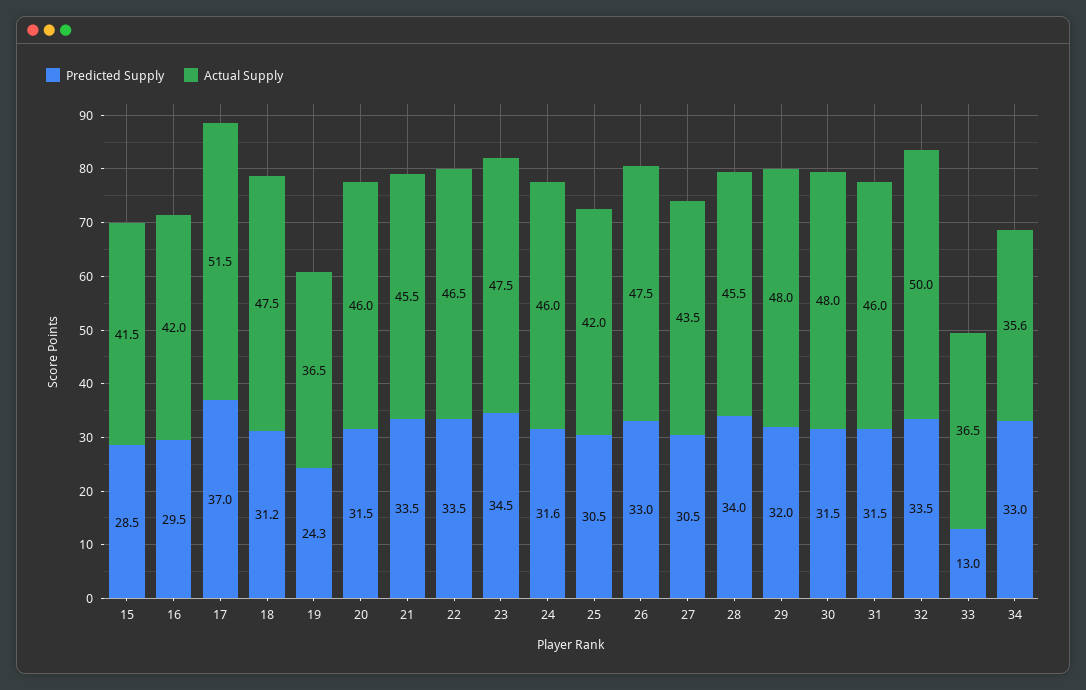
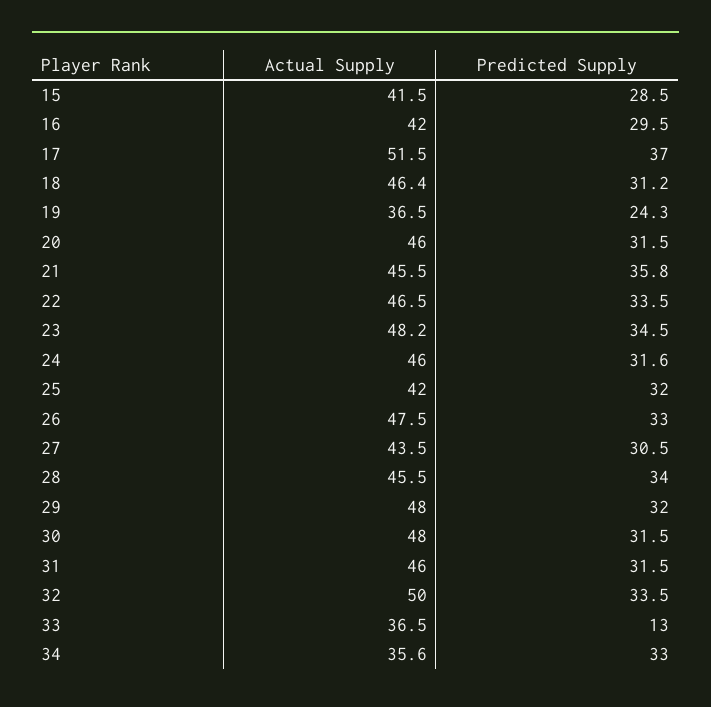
  {
    "Predicted Supply": {
      "15": 28.5,
      "16": 29.5,
      "17": 37,
      "18": 31.2,
      "19": 24.3,
      "20": 31.5,
-     "21": 33.5,
+     "21": 35.8,
      "22": 33.5,
      "23": 34.5,
      "24": 31.6,
-     "25": 30.5,
+     "25": 32,
      "26": 33,
      "27": 30.5,
      "28": 34,
      "29": 32,
      "30": 31.5,
      "31": 31.5,
      "32": 33.5,
      "33": 13,
      "34": 33
    },
    "Actual Supply": {
      "15": 41.5,
      "16": 42,
      "17": 51.5,
-     "18": 47.5,
+     "18": 46.4,
      "19": 36.5,
      "20": 46,
      "21": 45.5,
      "22": 46.5,
-     "23": 47.5,
+     "23": 48.2,
      "24": 46,
      "25": 42,
      "26": 47.5,
      "27": 43.5,
      "28": 45.5,
      "29": 48,
      "30": 48,
      "31": 46,
      "32": 50,
      "33": 36.5,
      "34": 35.6
    }
  }

